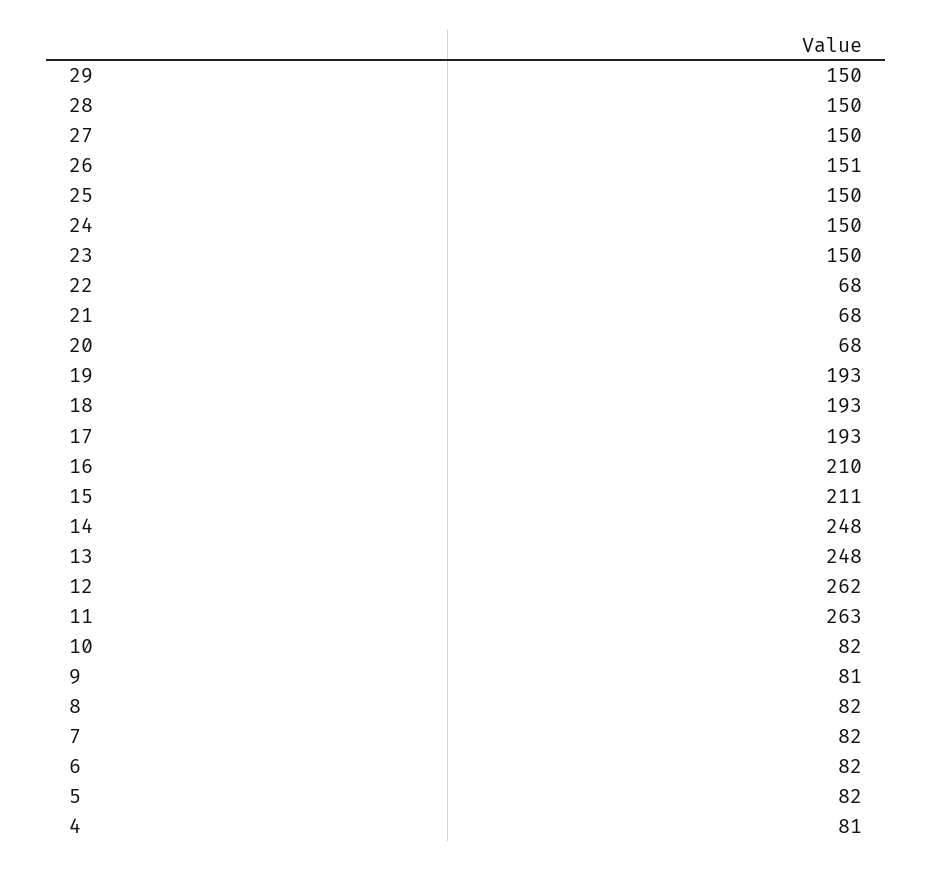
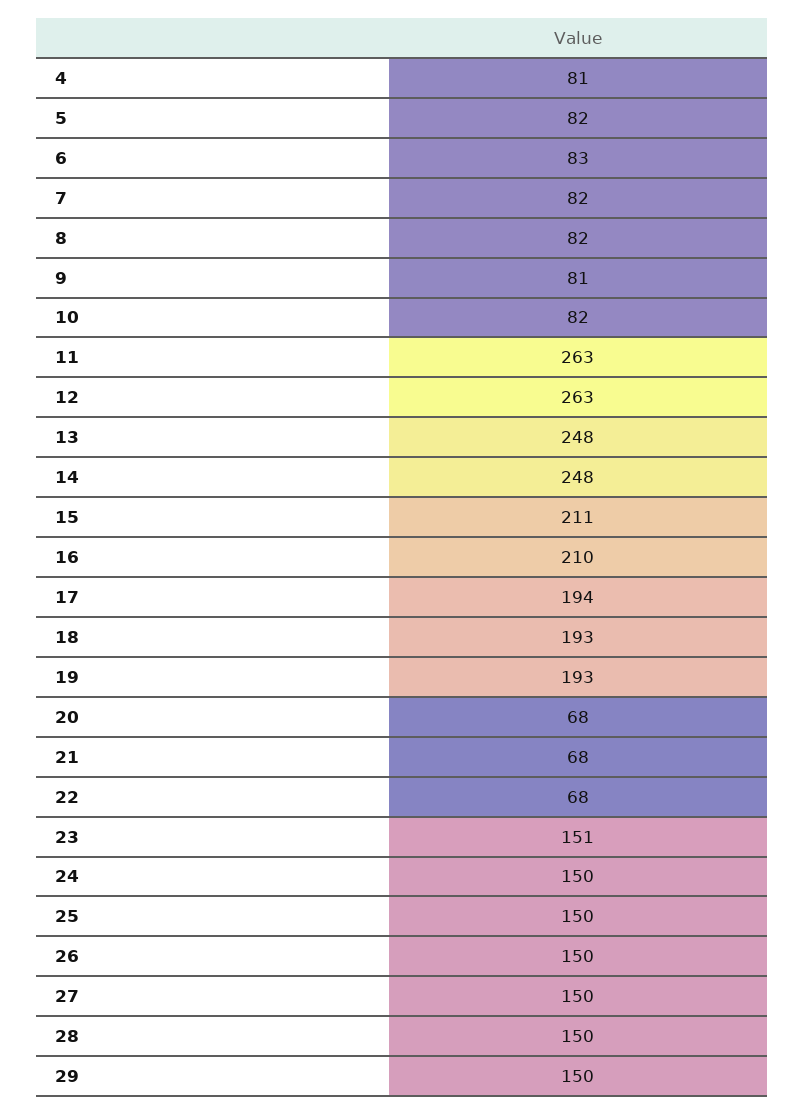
  {
    "29": 150,
    "28": 150,
    "27": 150,
-   "26": 151,
+   "26": 150,
    "25": 150,
    "24": 150,
-   "23": 150,
+   "23": 151,
    "22": 68,
    "21": 68,
    "20": 68,
    "19": 193,
    "18": 193,
-   "17": 193,
+   "17": 194,
    "16": 210,
    "15": 211,
    "14": 248,
    "13": 248,
-   "12": 262,
+   "12": 263,
    "11": 263,
    "10": 82,
    "9": 81,
    "8": 82,
    "7": 82,
-   "6": 82,
+   "6": 83,
    "5": 82,
    "4": 81
  }

